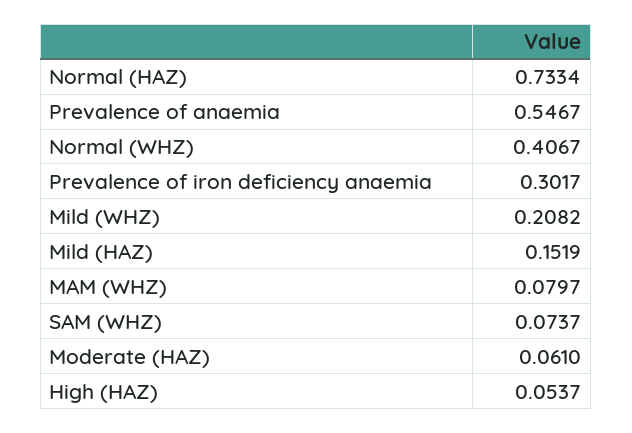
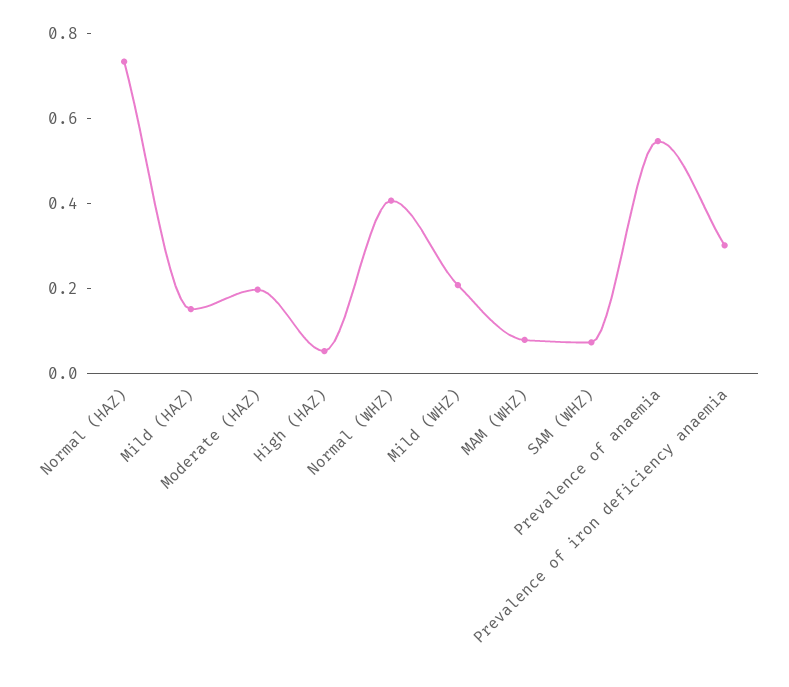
  {
    "Normal (HAZ)": 0.7334,
    "Prevalence of anaemia": 0.5467,
    "Normal (WHZ)": 0.4067,
    "Prevalence of iron deficiency anaemia": 0.3017,
    "Mild (WHZ)": 0.2082,
    "Mild (HAZ)": 0.1519,
    "MAM (WHZ)": 0.0797,
    "SAM (WHZ)": 0.0737,
-   "Moderate (HAZ)": 0.061,
+   "Moderate (HAZ)": 0.2,
    "High (HAZ)": 0.0537
  }

